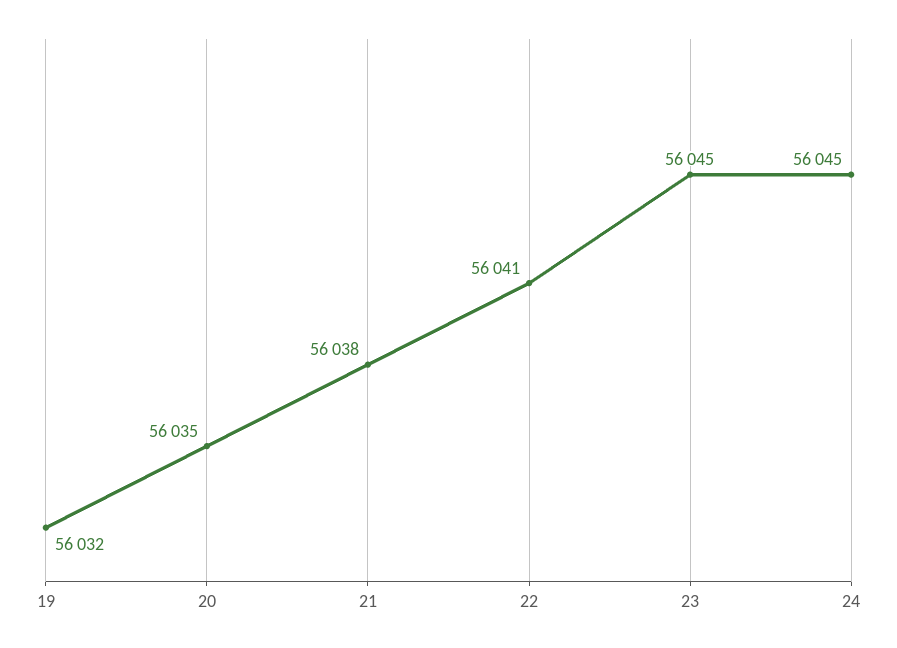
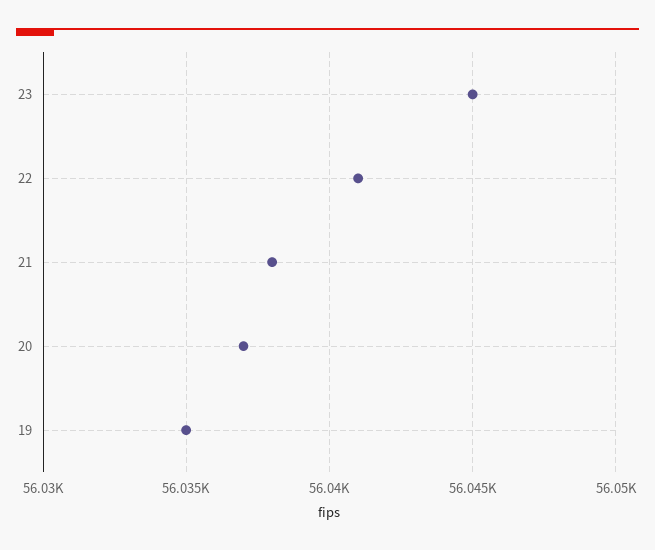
  {
-   "19": 56032,
+   "19": 56035,
-   "20": 56035,
+   "20": 56037,
    "21": 56038,
    "22": 56041,
-   "23": 56045,
+   "23": 56045
-   "24": 56045
  }

